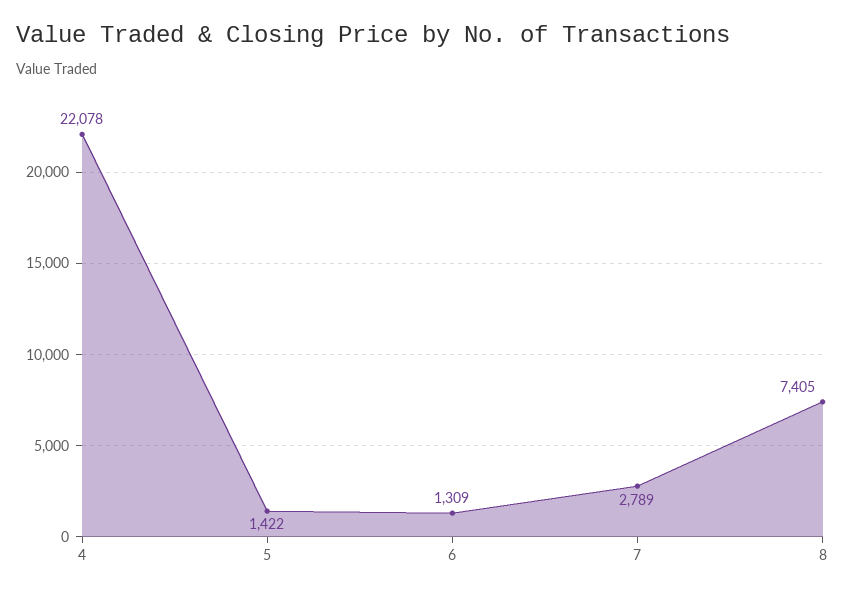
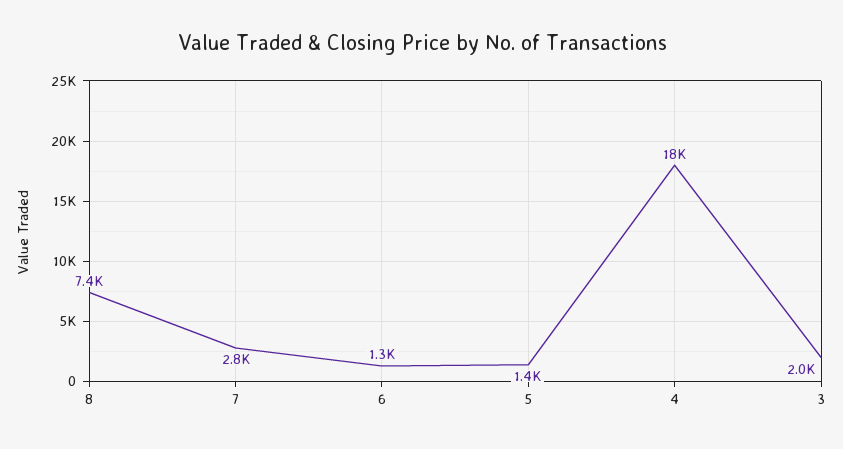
  {
-   "4": 22078,
+   "4": 18000,
    "5": 1422,
    "6": 1309,
    "7": 2789,
-   "8": 7405
+   "8": 7405,
+   "3": 2000
  }

